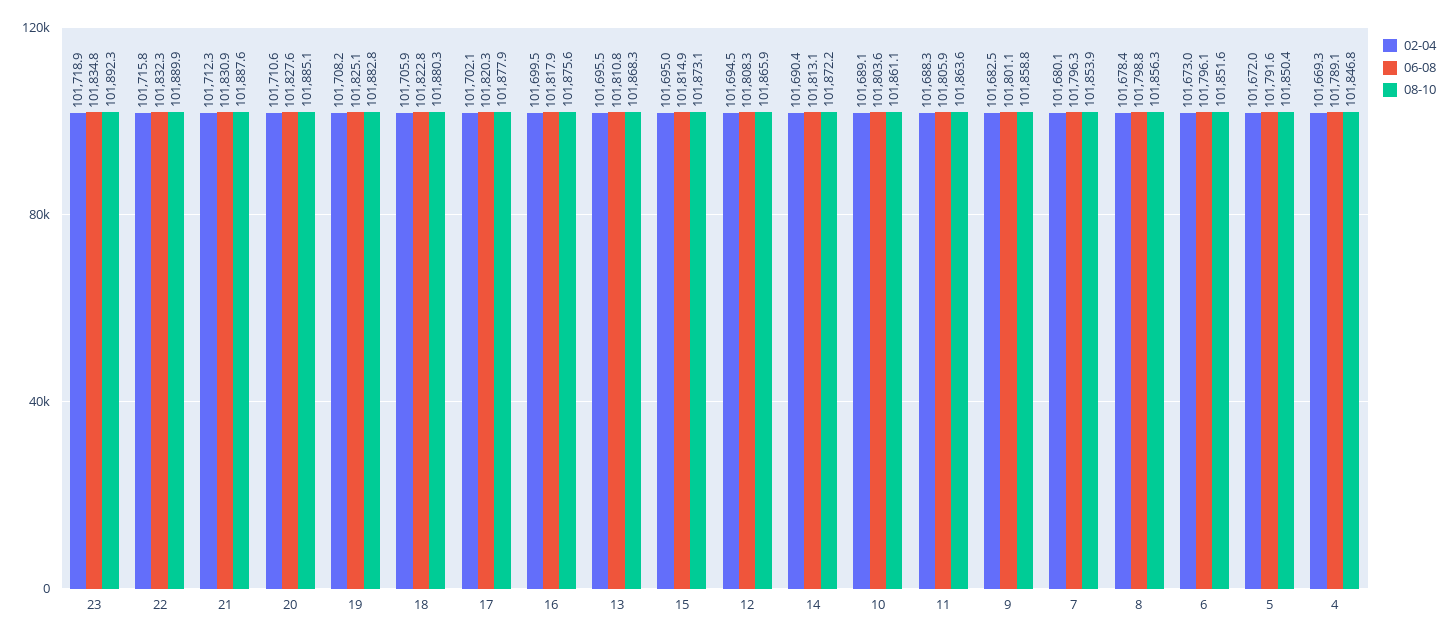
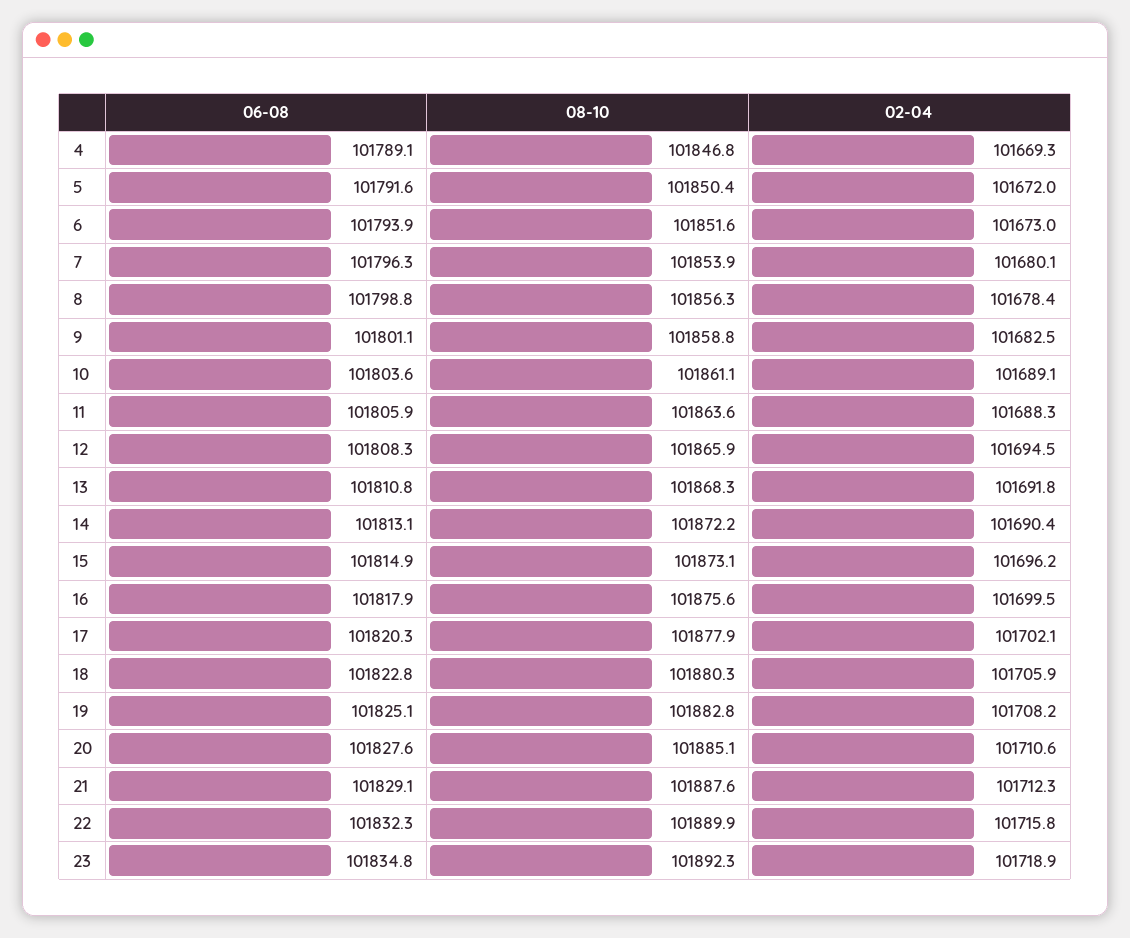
  {
    "02-04": {
      "23": 101718.9,
      "22": 101715.8,
      "21": 101712.3,
      "20": 101710.6,
      "19": 101708.2,
      "18": 101705.9,
      "17": 101702.1,
      "16": 101699.5,
-     "13": 101695.5,
+     "13": 101691.8,
-     "15": 101695,
+     "15": 101696.2,
      "12": 101694.5,
      "14": 101690.4,
      "10": 101689.1,
      "11": 101688.3,
      "9": 101682.5,
      "7": 101680.1,
      "8": 101678.4,
      "6": 101673,
      "5": 101672,
      "4": 101669.3
    },
    "06-08": {
      "23": 101834.8,
      "22": 101832.3,
-     "21": 101830.9,
+     "21": 101829.1,
      "20": 101827.6,
      "19": 101825.1,
      "18": 101822.8,
      "17": 101820.3,
      "16": 101817.9,
      "13": 101810.8,
      "15": 101814.9,
      "12": 101808.3,
      "14": 101813.1,
      "10": 101803.6,
      "11": 101805.9,
      "9": 101801.1,
      "7": 101796.3,
      "8": 101798.8,
-     "6": 101796.1,
+     "6": 101793.9,
      "5": 101791.6,
      "4": 101789.1
    },
    "08-10": {
      "23": 101892.3,
      "22": 101889.9,
      "21": 101887.6,
      "20": 101885.1,
      "19": 101882.8,
      "18": 101880.3,
      "17": 101877.9,
      "16": 101875.6,
      "13": 101868.3,
      "15": 101873.1,
      "12": 101865.9,
      "14": 101872.2,
      "10": 101861.1,
      "11": 101863.6,
      "9": 101858.8,
      "7": 101853.9,
      "8": 101856.3,
      "6": 101851.6,
      "5": 101850.4,
      "4": 101846.8
    }
  }

